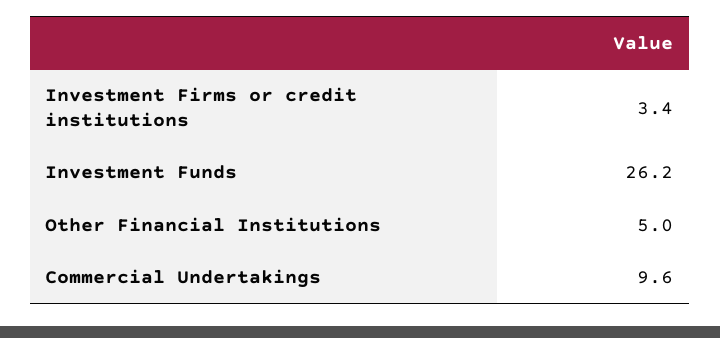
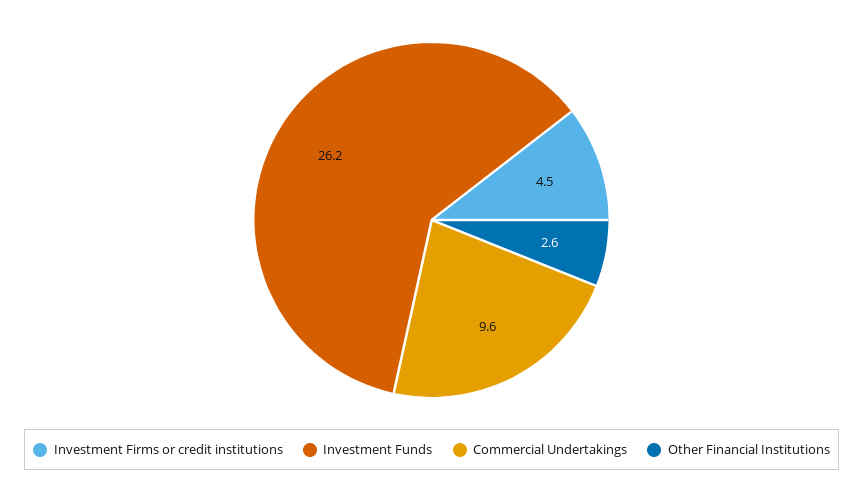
  {
-   "Investment Firms or credit institutions": 3.4,
+   "Investment Firms or credit institutions": 4.5,
    "Investment Funds": 26.2,
-   "Other Financial Institutions": 5,
+   "Other Financial Institutions": 2.6,
    "Commercial Undertakings": 9.6
  }

